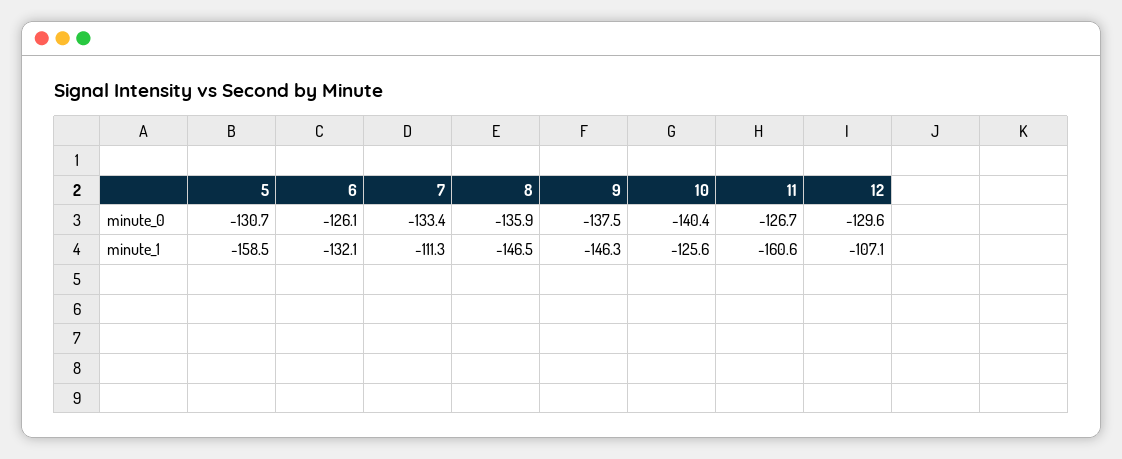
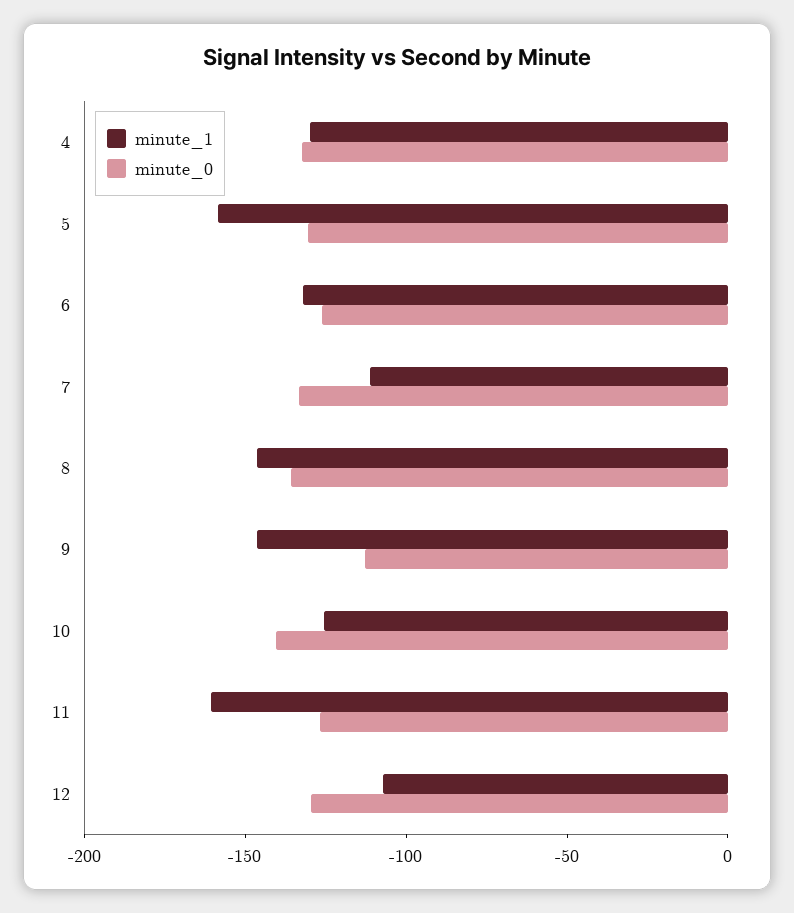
  {
    "minute_0": {
      "5": -130.7,
      "6": -126.1,
      "7": -133.4,
      "8": -135.9,
-     "9": -137.5,
+     "9": -110,
      "10": -140.4,
      "11": -126.7,
-     "12": -129.6
+     "12": -129.6,
+     "4": -130
    },
    "minute_1": {
      "5": -158.5,
      "6": -132.1,
      "7": -111.3,
      "8": -146.5,
      "9": -146.3,
      "10": -125.6,
      "11": -160.6,
-     "12": -107.1
+     "12": -107.1,
+     "4": -130
    }
  }

